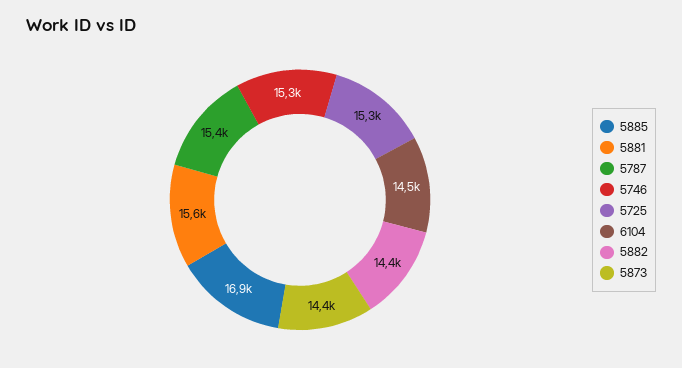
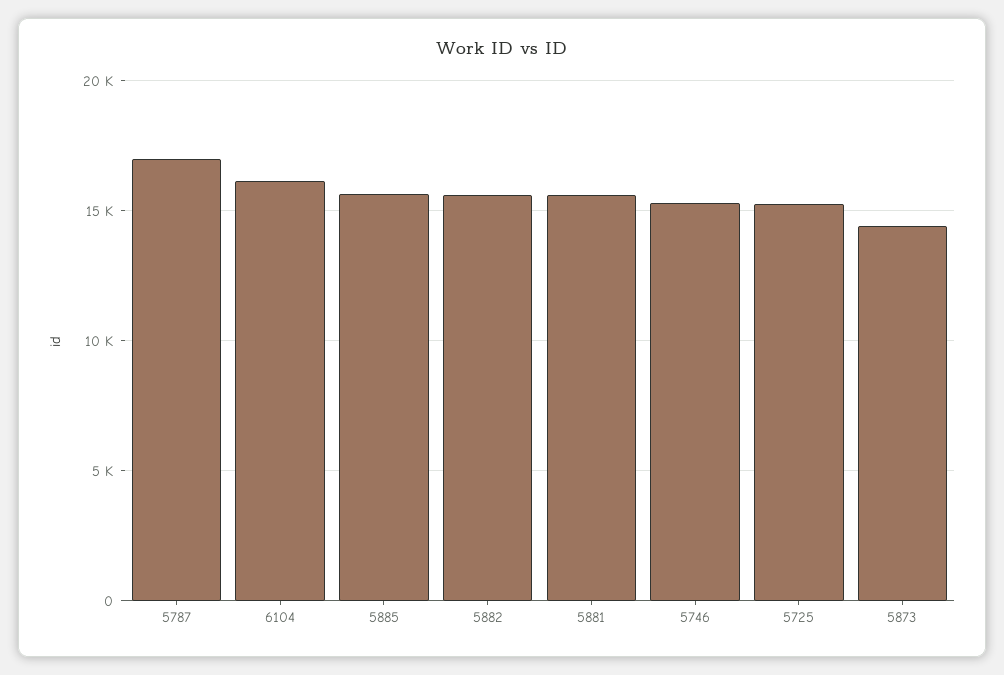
  {
-   "5885": 16900,
+   "5885": 15500,
    "5881": 15600,
-   "5787": 15400,
+   "5787": 17000,
    "5746": 15300,
    "5725": 15300,
-   "6104": 14500,
+   "6104": 16000,
-   "5882": 14400,
+   "5882": 15500,
    "5873": 14400
  }

